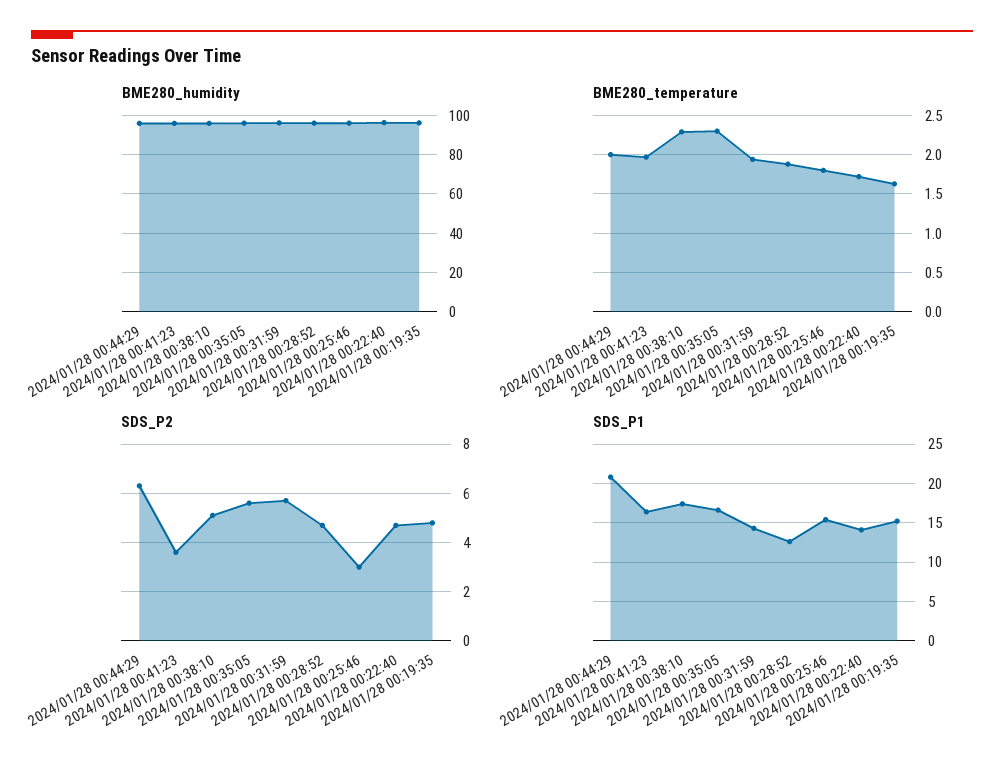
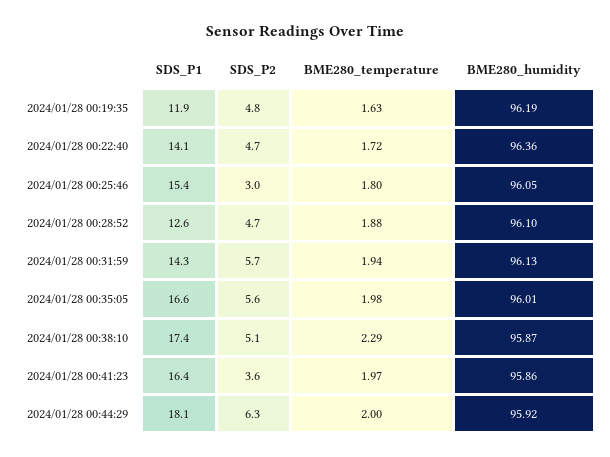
  {
    "BME280_humidity": {
      "2024/01/28 00:44:29": 95.92,
      "2024/01/28 00:41:23": 95.86,
      "2024/01/28 00:38:10": 95.87,
      "2024/01/28 00:35:05": 96.01,
      "2024/01/28 00:31:59": 96.13,
      "2024/01/28 00:28:52": 96.1,
      "2024/01/28 00:25:46": 96.05,
      "2024/01/28 00:22:40": 96.36,
      "2024/01/28 00:19:35": 96.19
    },
    "BME280_temperature": {
      "2024/01/28 00:44:29": 2,
      "2024/01/28 00:41:23": 1.97,
      "2024/01/28 00:38:10": 2.29,
-     "2024/01/28 00:35:05": 2.3,
+     "2024/01/28 00:35:05": 1.98,
      "2024/01/28 00:31:59": 1.94,
      "2024/01/28 00:28:52": 1.88,
      "2024/01/28 00:25:46": 1.8,
      "2024/01/28 00:22:40": 1.72,
      "2024/01/28 00:19:35": 1.63
    },
    "SDS_P2": {
      "2024/01/28 00:44:29": 6.3,
      "2024/01/28 00:41:23": 3.6,
      "2024/01/28 00:38:10": 5.1,
      "2024/01/28 00:35:05": 5.6,
      "2024/01/28 00:31:59": 5.7,
      "2024/01/28 00:28:52": 4.7,
      "2024/01/28 00:25:46": 3,
      "2024/01/28 00:22:40": 4.7,
      "2024/01/28 00:19:35": 4.8
    },
    "SDS_P1": {
-     "2024/01/28 00:44:29": 21,
+     "2024/01/28 00:44:29": 18.1,
      "2024/01/28 00:41:23": 16.4,
      "2024/01/28 00:38:10": 17.4,
      "2024/01/28 00:35:05": 16.6,
      "2024/01/28 00:31:59": 14.3,
      "2024/01/28 00:28:52": 12.6,
      "2024/01/28 00:25:46": 15.4,
      "2024/01/28 00:22:40": 14.1,
-     "2024/01/28 00:19:35": 15
+     "2024/01/28 00:19:35": 11.9
    }
  }

